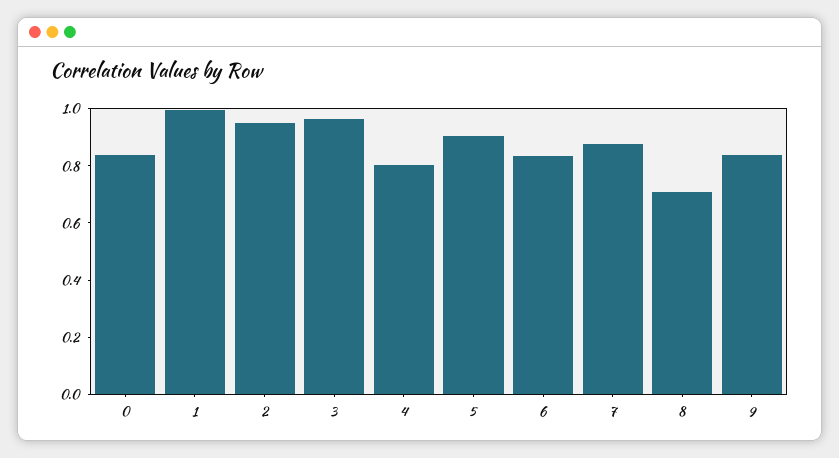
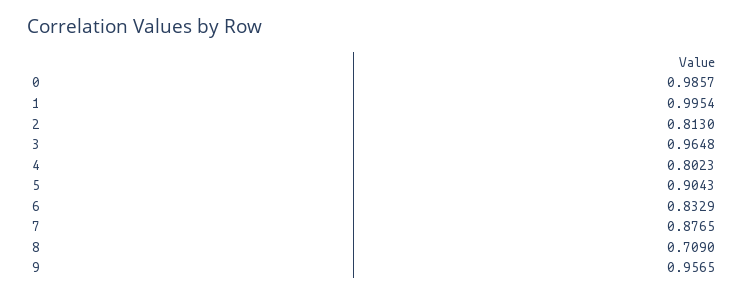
  {
-   "0": 0.85,
+   "0": 0.9857,
    "1": 0.9954,
-   "2": 0.95,
+   "2": 0.813,
    "3": 0.9648,
    "4": 0.8023,
    "5": 0.9043,
    "6": 0.8329,
    "7": 0.8765,
    "8": 0.709,
-   "9": 0.85
+   "9": 0.9565
  }

